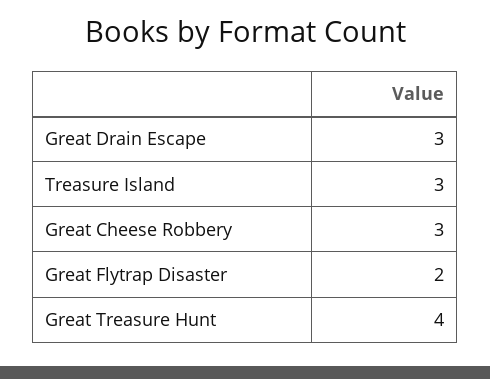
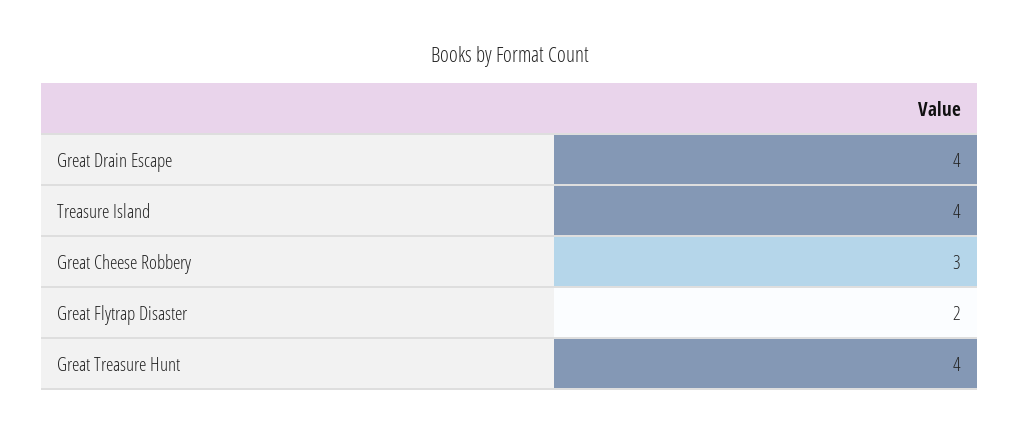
  {
-   "Great Drain Escape": 3,
+   "Great Drain Escape": 4,
-   "Treasure Island": 3,
+   "Treasure Island": 4,
    "Great Cheese Robbery": 3,
    "Great Flytrap Disaster": 2,
    "Great Treasure Hunt": 4
  }

